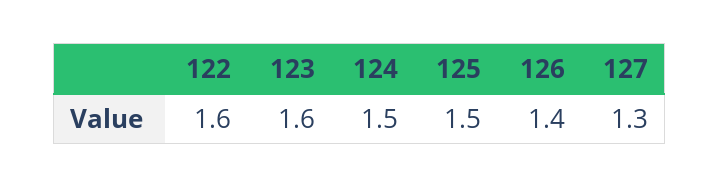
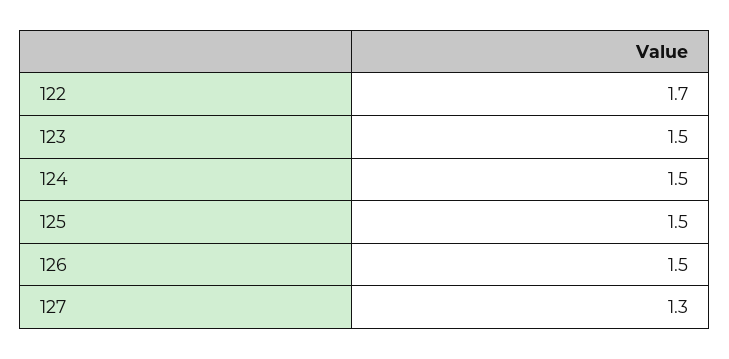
  {
-   "122": 1.6,
+   "122": 1.7,
-   "123": 1.6,
+   "123": 1.5,
    "124": 1.5,
    "125": 1.5,
-   "126": 1.4,
+   "126": 1.5,
    "127": 1.3
  }

